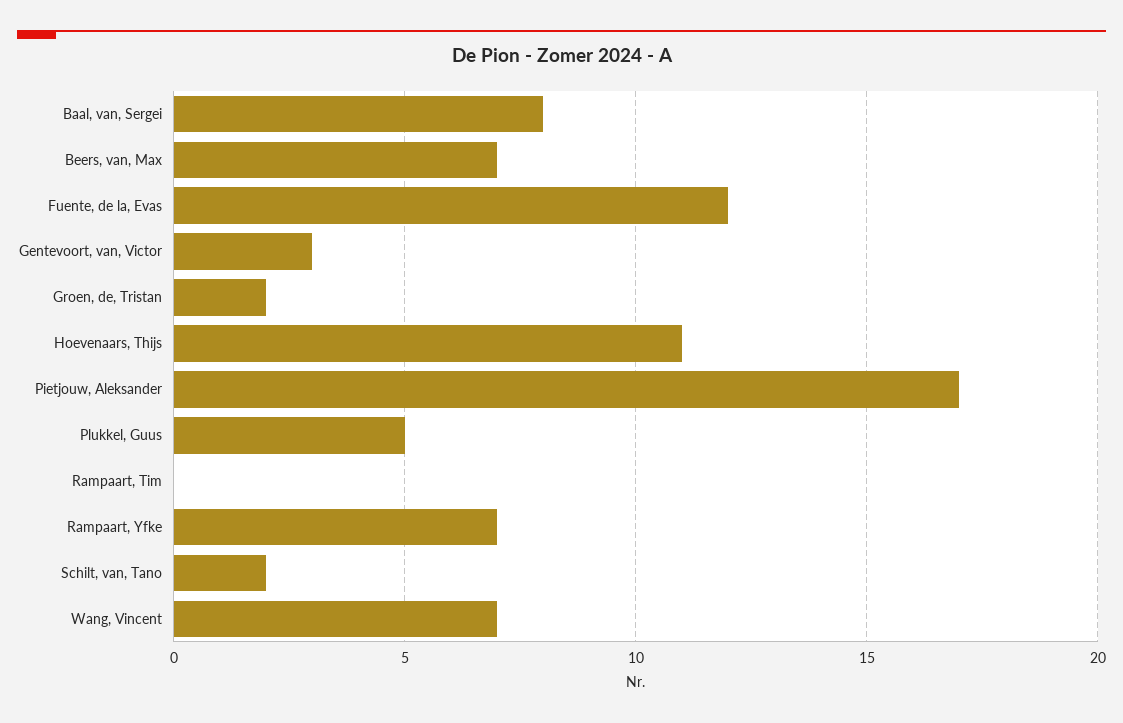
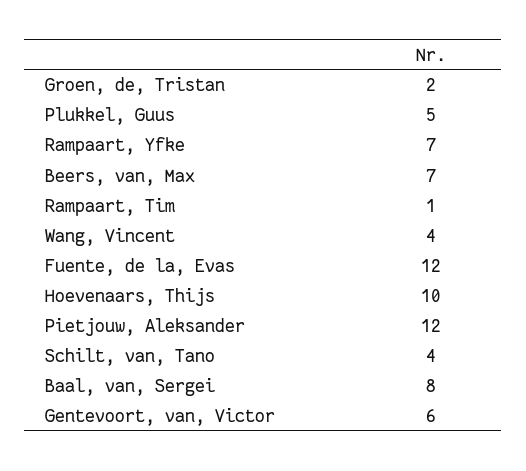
  {
    "Baal, van, Sergei": 8,
    "Beers, van, Max": 7,
    "Fuente, de la, Evas": 12,
-   "Gentevoort, van, Victor": 3,
+   "Gentevoort, van, Victor": 6,
    "Groen, de, Tristan": 2,
-   "Hoevenaars, Thijs": 11,
+   "Hoevenaars, Thijs": 10,
-   "Pietjouw, Aleksander": 17,
+   "Pietjouw, Aleksander": 12,
    "Plukkel, Guus": 5,
-   "Rampaart, Tim": 0,
+   "Rampaart, Tim": 1,
    "Rampaart, Yfke": 7,
-   "Schilt, van, Tano": 2,
+   "Schilt, van, Tano": 4,
-   "Wang, Vincent": 7
+   "Wang, Vincent": 4
  }

